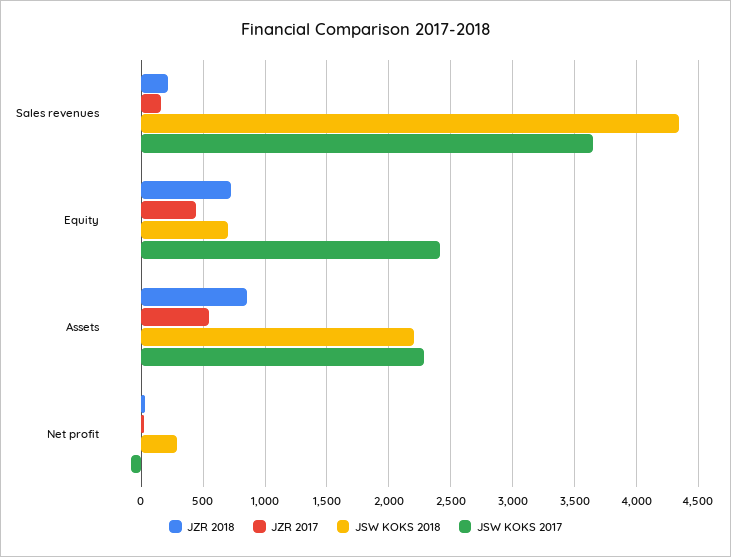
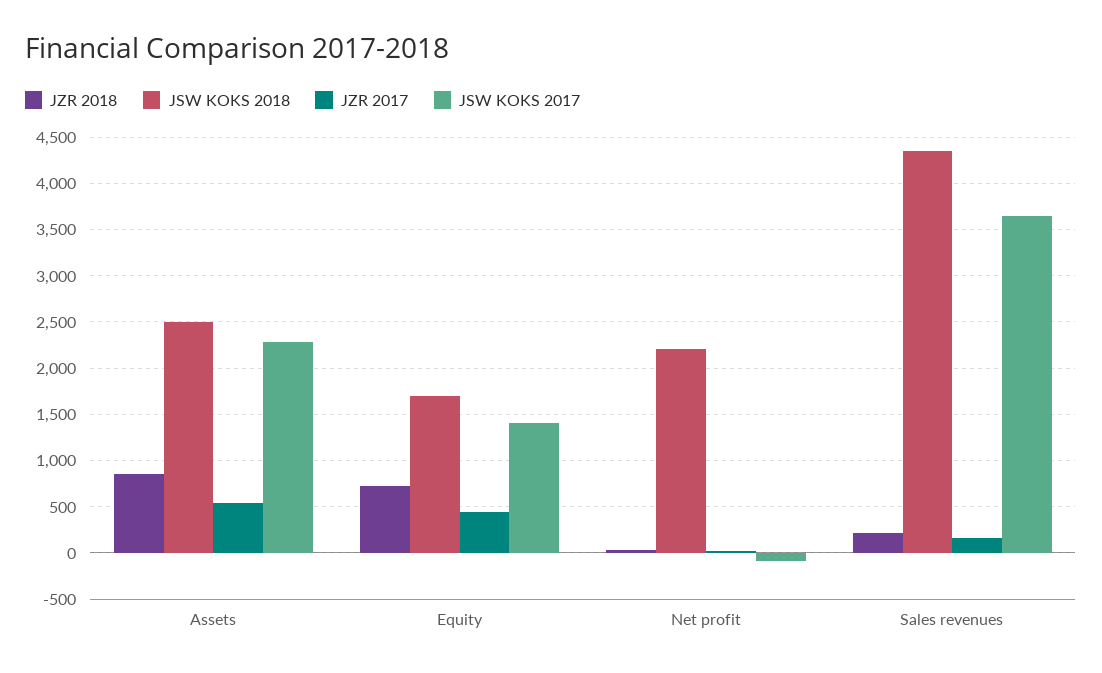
  {
    "JZR 2018": {
      "Sales revenues": 200,
      "Equity": 700,
      "Assets": 850,
      "Net profit": 50
    },
    "JZR 2017": {
      "Sales revenues": 150,
      "Equity": 450,
      "Assets": 550,
      "Net profit": 0
    },
    "JSW KOKS 2018": {
      "Sales revenues": 4350,
-     "Equity": 700,
+     "Equity": 1700,
-     "Assets": 2200,
+     "Assets": 2500,
-     "Net profit": 300
+     "Net profit": 2200
    },
    "JSW KOKS 2017": {
      "Sales revenues": 3650,
-     "Equity": 2400,
+     "Equity": 1400,
      "Assets": 2300,
      "Net profit": -100
    }
  }

